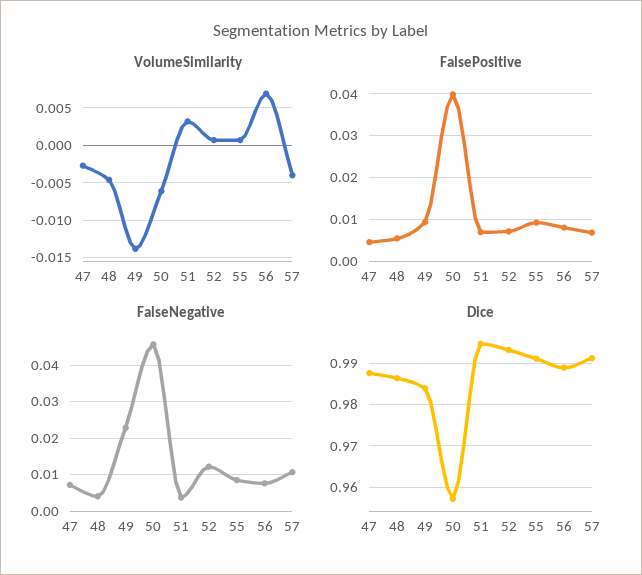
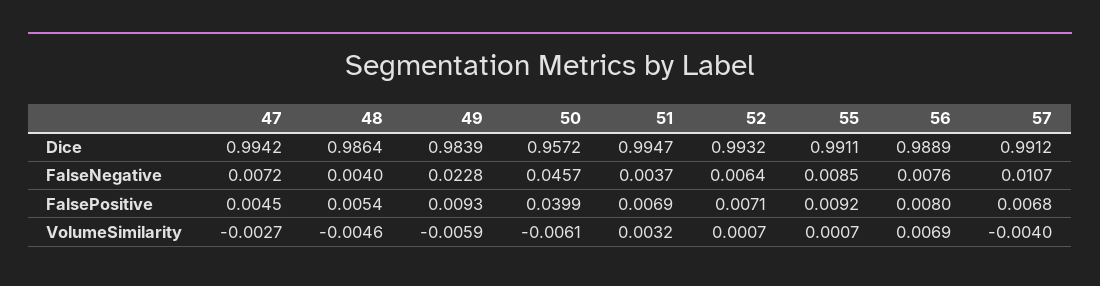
  {
    "VolumeSimilarity": {
      "47": -0.0027,
      "48": -0.0046,
-     "49": -0.014,
+     "49": -0.0059,
      "50": -0.0061,
      "51": 0.0032,
      "52": 0.0007,
      "55": 0.0007,
      "56": 0.0069,
      "57": -0.004
    },
    "FalsePositive": {
      "47": 0.0045,
      "48": 0.0054,
      "49": 0.0093,
      "50": 0.0399,
      "51": 0.0069,
      "52": 0.0071,
      "55": 0.0092,
      "56": 0.008,
      "57": 0.0068
    },
    "FalseNegative": {
      "47": 0.0072,
      "48": 0.004,
      "49": 0.0228,
      "50": 0.0457,
      "51": 0.0037,
-     "52": 0.012,
+     "52": 0.0064,
      "55": 0.0085,
      "56": 0.0076,
      "57": 0.0107
    },
    "Dice": {
-     "47": 0.988,
+     "47": 0.9942,
      "48": 0.9864,
      "49": 0.9839,
      "50": 0.9572,
      "51": 0.9947,
      "52": 0.9932,
      "55": 0.9911,
      "56": 0.9889,
      "57": 0.9912
    }
  }

